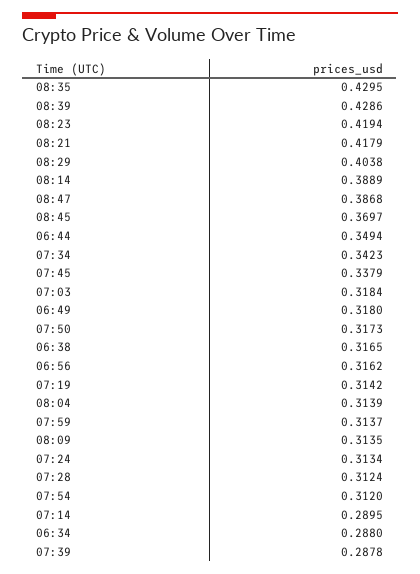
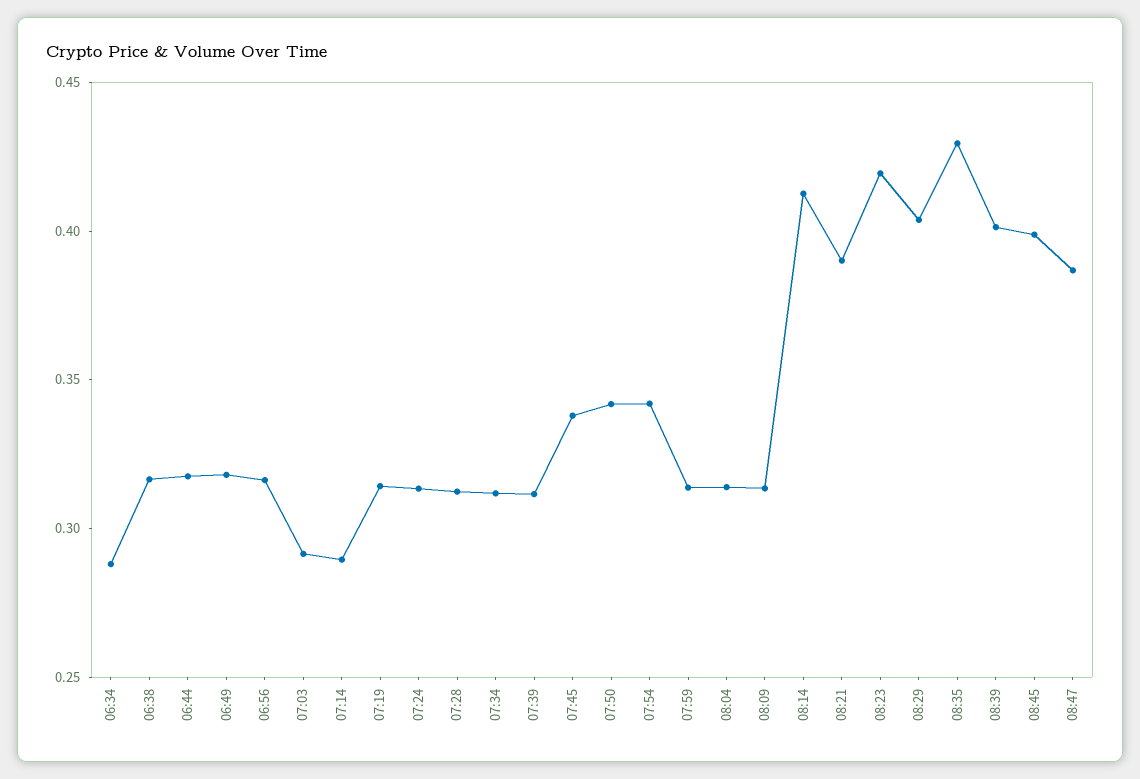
  {
    "08:35": 0.4295,
-   "08:39": 0.4286,
+   "08:39": 0.4,
    "08:23": 0.4194,
-   "08:21": 0.4179,
+   "08:21": 0.39,
    "08:29": 0.4038,
-   "08:14": 0.3889,
+   "08:14": 0.41,
    "08:47": 0.3868,
-   "08:45": 0.3697,
+   "08:45": 0.4,
-   "06:44": 0.3494,
+   "06:44": 0.32,
-   "07:34": 0.3423,
+   "07:34": 0.31,
    "07:45": 0.3379,
-   "07:03": 0.3184,
+   "07:03": 0.29,
    "06:49": 0.318,
-   "07:50": 0.3173,
+   "07:50": 0.34,
    "06:38": 0.3165,
    "06:56": 0.3162,
    "07:19": 0.3142,
    "08:04": 0.3139,
    "07:59": 0.3137,
    "08:09": 0.3135,
    "07:24": 0.3134,
    "07:28": 0.3124,
-   "07:54": 0.312,
+   "07:54": 0.34,
    "07:14": 0.2895,
    "06:34": 0.288,
-   "07:39": 0.2878
+   "07:39": 0.31
  }

